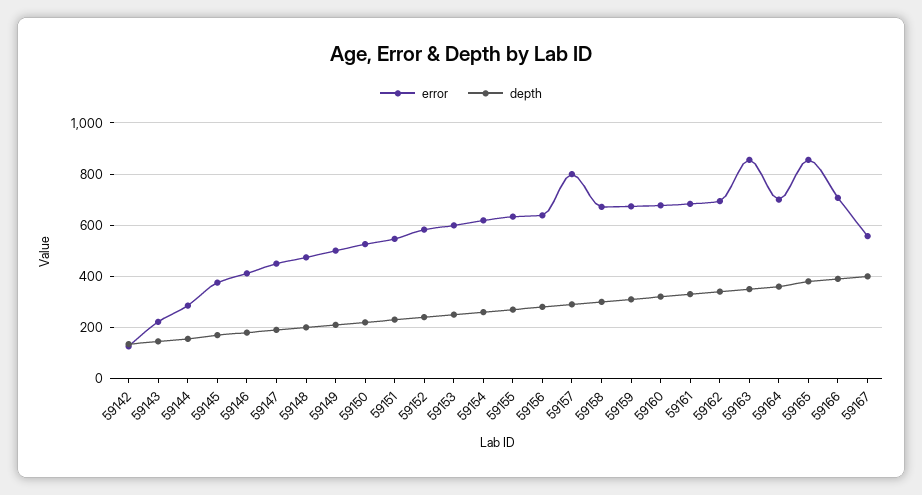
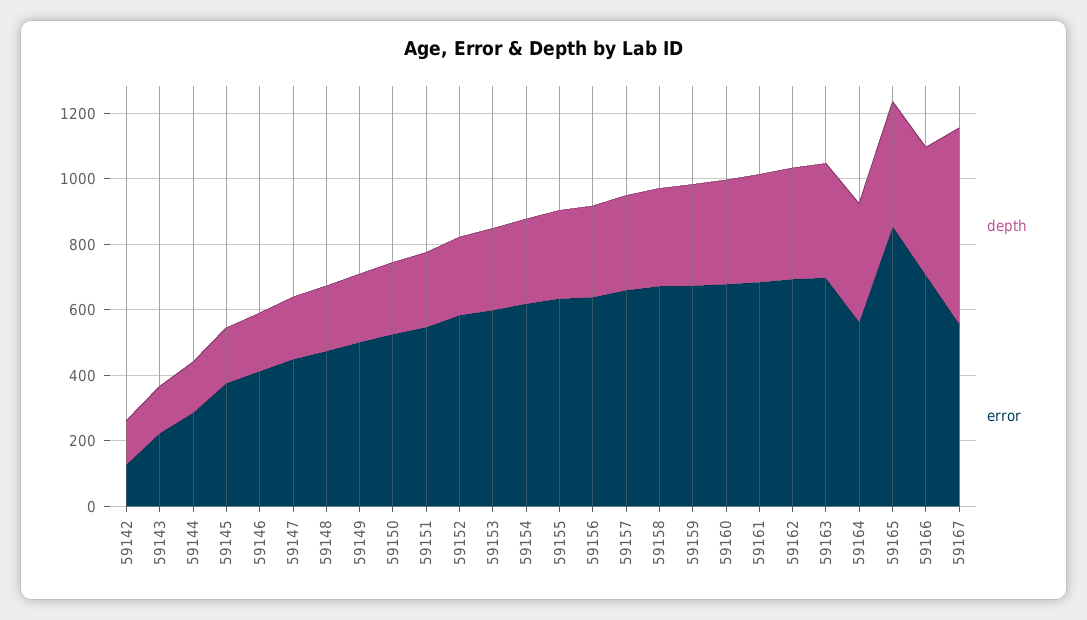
  {
    "error": {
      "59142": 125,
      "59143": 225,
      "59144": 275,
      "59145": 375,
      "59146": 400,
      "59147": 450,
      "59148": 475,
      "59149": 500,
      "59150": 525,
      "59151": 550,
      "59152": 575,
      "59153": 600,
      "59154": 625,
      "59155": 625,
      "59156": 650,
-     "59157": 800,
+     "59157": 650,
      "59158": 675,
      "59159": 675,
      "59160": 675,
      "59161": 675,
      "59162": 700,
-     "59163": 850,
+     "59163": 700,
-     "59164": 700,
+     "59164": 550,
      "59165": 850,
      "59166": 700,
      "59167": 550
    },
    "depth": {
      "59142": 125,
      "59143": 150,
      "59144": 150,
      "59145": 175,
      "59146": 175,
      "59147": 200,
      "59148": 200,
      "59149": 200,
      "59150": 225,
      "59151": 225,
      "59152": 250,
      "59153": 250,
      "59154": 250,
      "59155": 275,
      "59156": 275,
      "59157": 300,
      "59158": 300,
      "59159": 300,
      "59160": 325,
      "59161": 325,
      "59162": 350,
      "59163": 350,
      "59164": 350,
      "59165": 375,
      "59166": 400,
-     "59167": 400
+     "59167": 600
    }
  }

